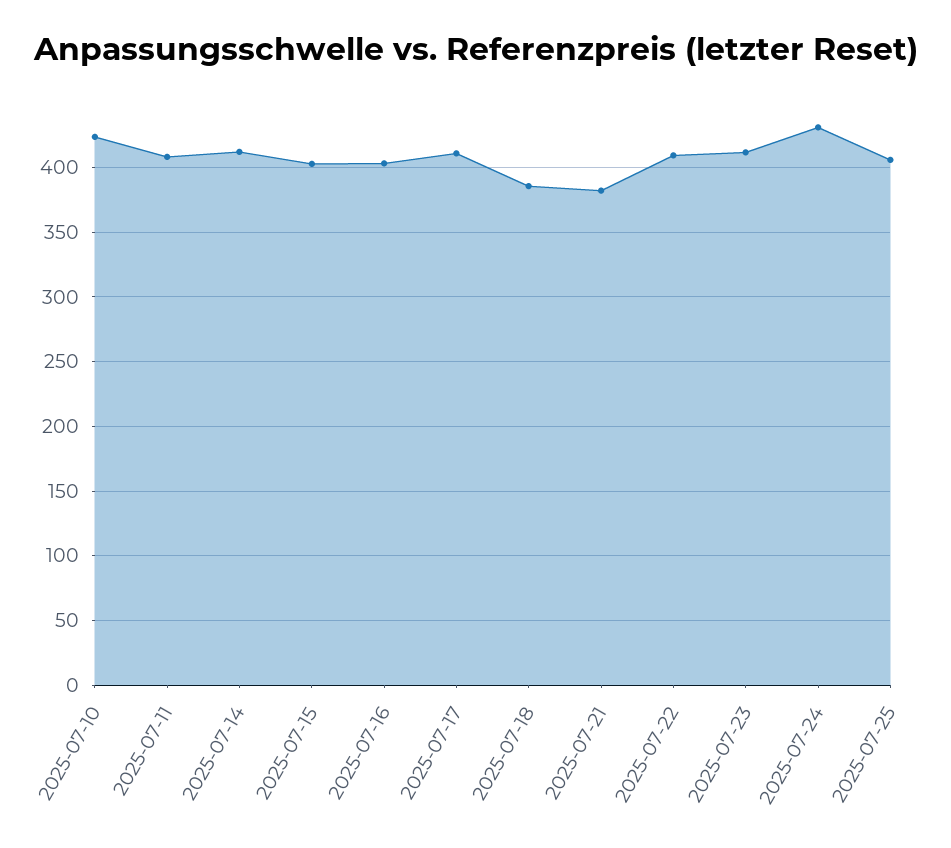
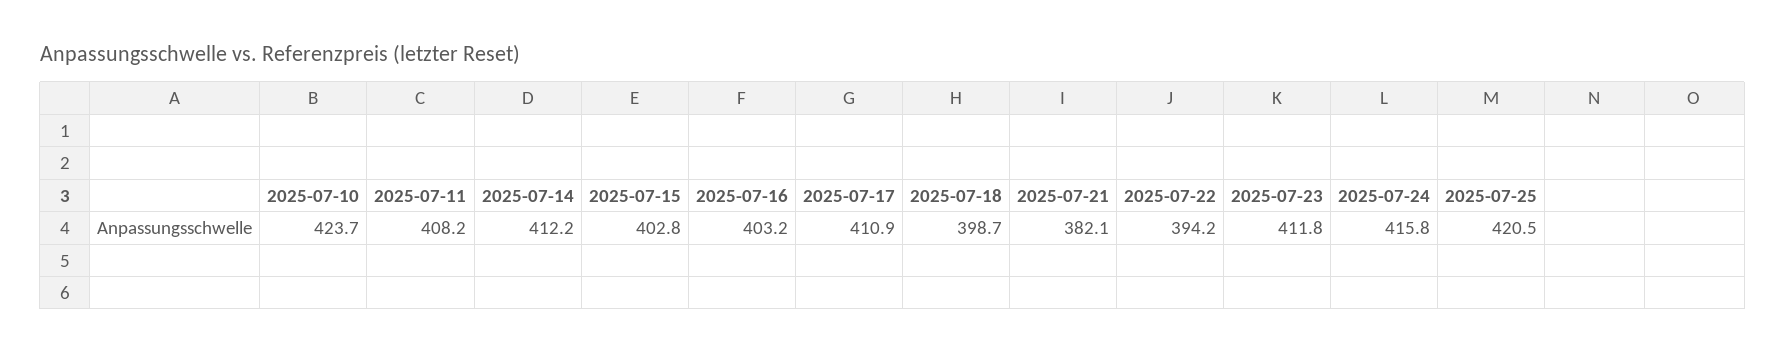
  {
    "2025-07-10": 423.7,
    "2025-07-11": 408.2,
    "2025-07-14": 412.2,
    "2025-07-15": 402.8,
    "2025-07-16": 403.2,
    "2025-07-17": 410.9,
-   "2025-07-18": 385,
+   "2025-07-18": 398.7,
    "2025-07-21": 382.1,
-   "2025-07-22": 410,
+   "2025-07-22": 394.2,
    "2025-07-23": 411.8,
-   "2025-07-24": 430,
+   "2025-07-24": 415.8,
-   "2025-07-25": 405
+   "2025-07-25": 420.5
  }

